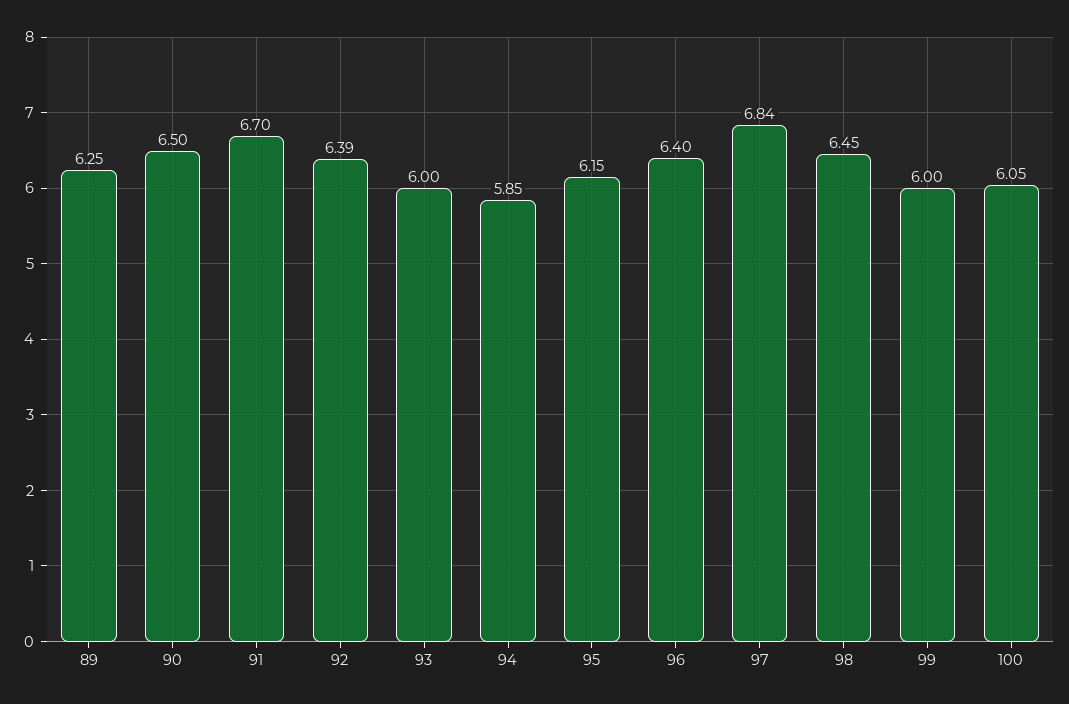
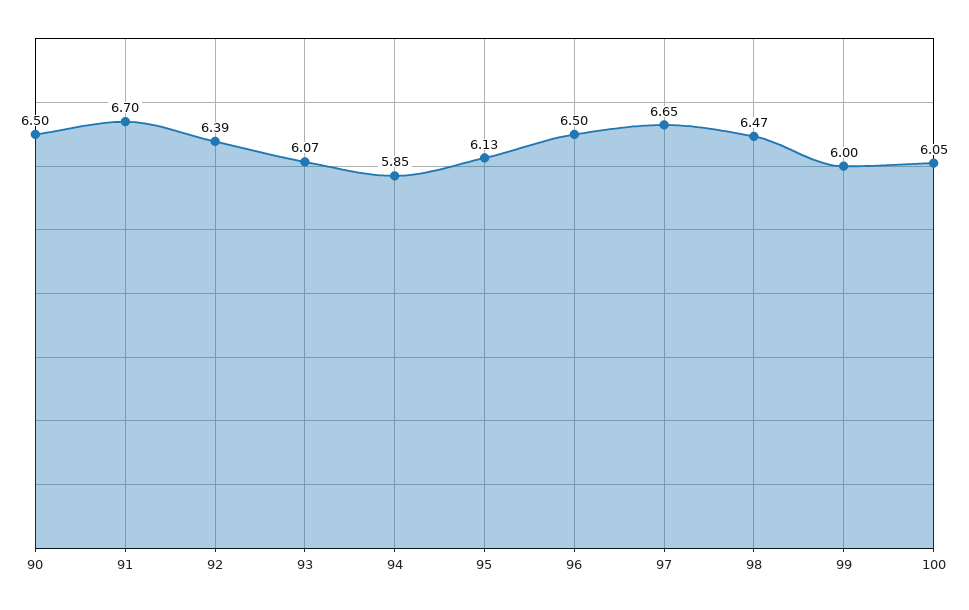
  {
-   "89": 6.25,
    "90": 6.5,
    "91": 6.7,
    "92": 6.39,
-   "93": 6,
+   "93": 6.07,
    "94": 5.85,
-   "95": 6.15,
+   "95": 6.13,
-   "96": 6.4,
+   "96": 6.5,
-   "97": 6.84,
+   "97": 6.65,
-   "98": 6.45,
+   "98": 6.47,
    "99": 6,
    "100": 6.05
  }

